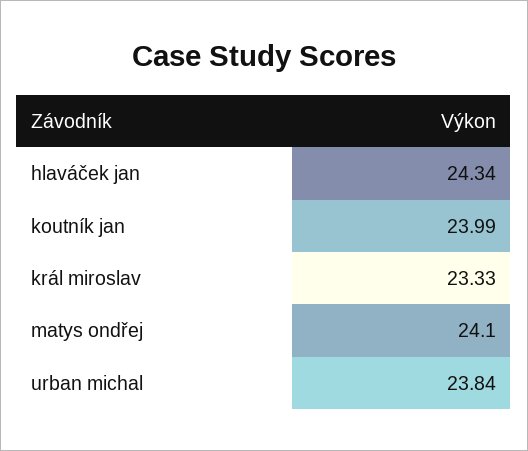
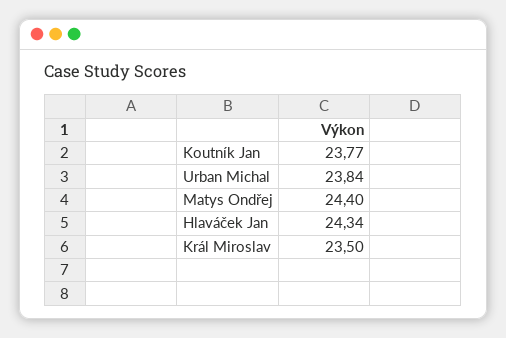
  {
    "hlaváček jan": 24.34,
-   "koutník jan": 23.99,
+   "koutník jan": 23.77,
-   "král miroslav": 23.33,
+   "král miroslav": 23.5,
-   "matys ondřej": 24.1,
+   "matys ondřej": 24.4,
    "urban michal": 23.84
  }

